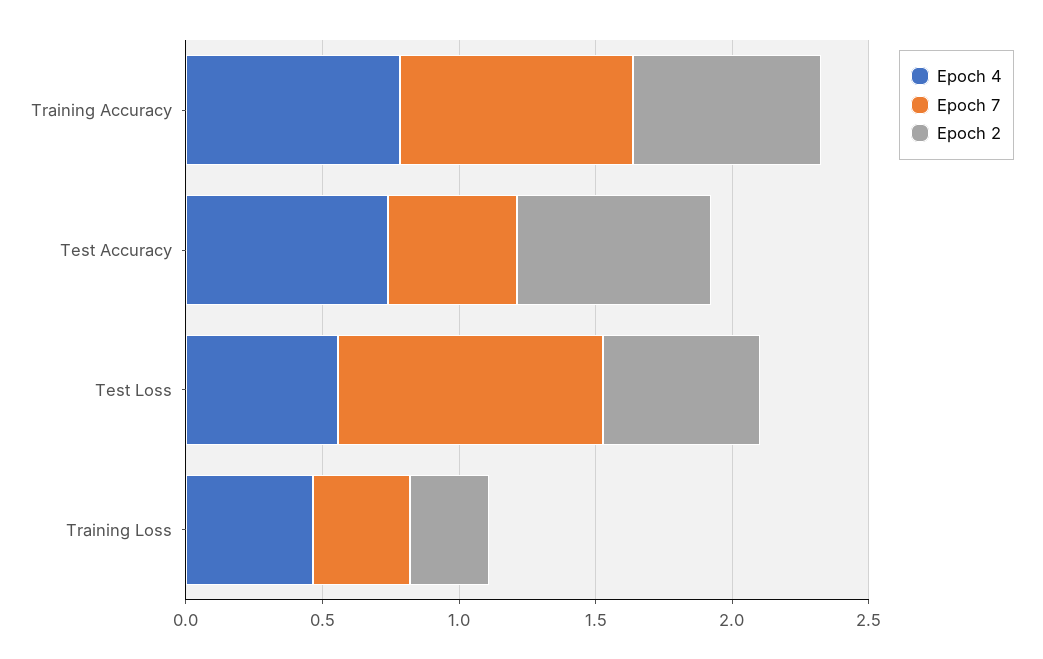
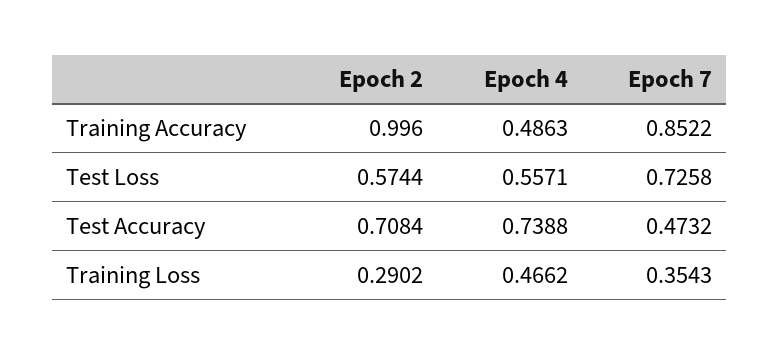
  {
    "Epoch 4": {
-     "Training Accuracy": 0.8,
+     "Training Accuracy": 0.4863,
      "Test Accuracy": 0.7388,
      "Test Loss": 0.5571,
      "Training Loss": 0.4662
    },
    "Epoch 7": {
      "Training Accuracy": 0.8522,
      "Test Accuracy": 0.4732,
-     "Test Loss": 1,
+     "Test Loss": 0.7258,
      "Training Loss": 0.3543
    },
    "Epoch 2": {
-     "Training Accuracy": 0.7,
+     "Training Accuracy": 0.996,
      "Test Accuracy": 0.7084,
      "Test Loss": 0.5744,
      "Training Loss": 0.2902
    }
  }

